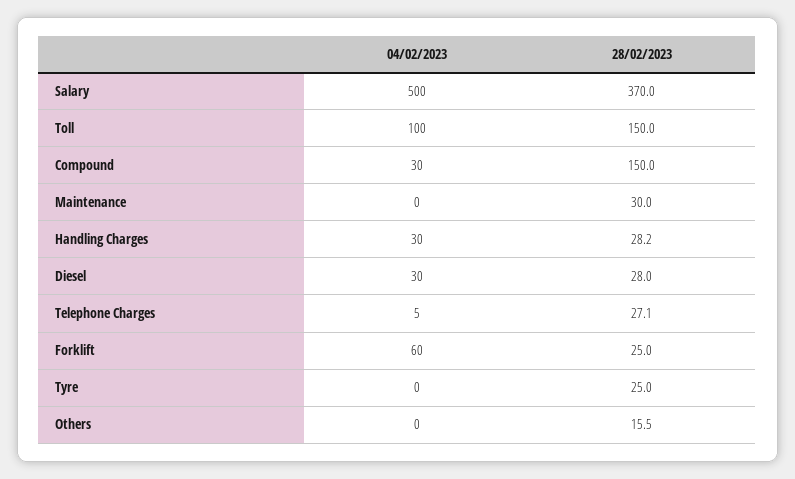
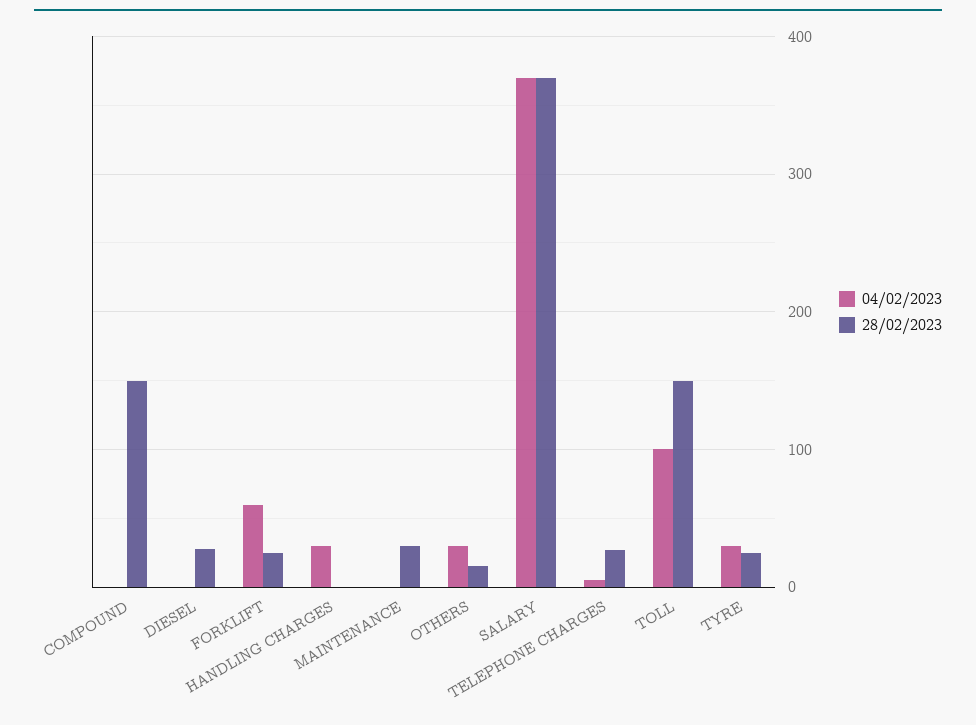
  {
    "04/02/2023": {
-     "Salary": 500,
+     "Salary": 370,
      "Toll": 100,
-     "Compound": 30,
+     "Compound": 0,
      "Maintenance": 0,
      "Handling Charges": 30,
-     "Diesel": 30,
+     "Diesel": 0,
      "Telephone Charges": 5,
      "Forklift": 60,
-     "Tyre": 0,
+     "Tyre": 30,
-     "Others": 0
+     "Others": 30
    },
    "28/02/2023": {
      "Salary": 370,
      "Toll": 150,
      "Compound": 150,
      "Maintenance": 30,
-     "Handling Charges": 28.2,
+     "Handling Charges": 0,
      "Diesel": 28,
      "Telephone Charges": 27.1,
      "Forklift": 25,
      "Tyre": 25,
      "Others": 15.5
    }
  }

